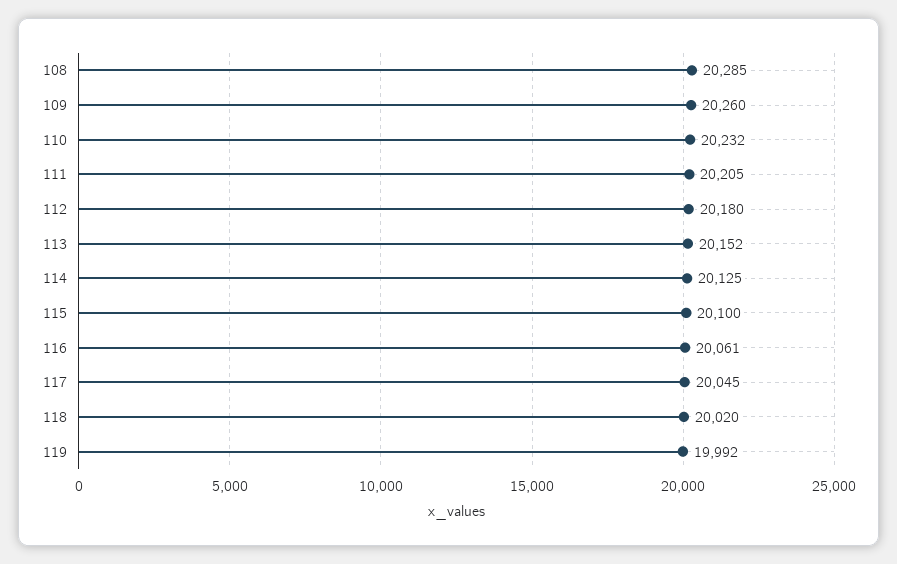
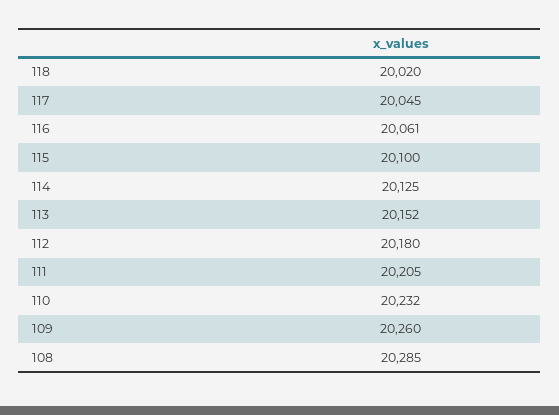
  {
    "108": 20285,
    "109": 20260,
    "110": 20232,
    "111": 20205,
    "112": 20180,
    "113": 20152,
    "114": 20125,
    "115": 20100,
    "116": 20061,
    "117": 20045,
-   "118": 20020,
+   "118": 20020
-   "119": 19992
  }

